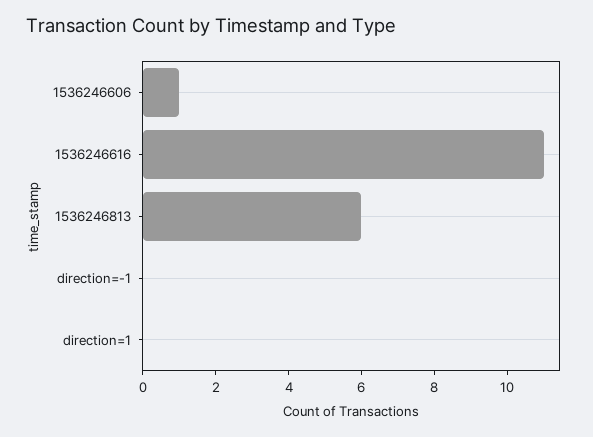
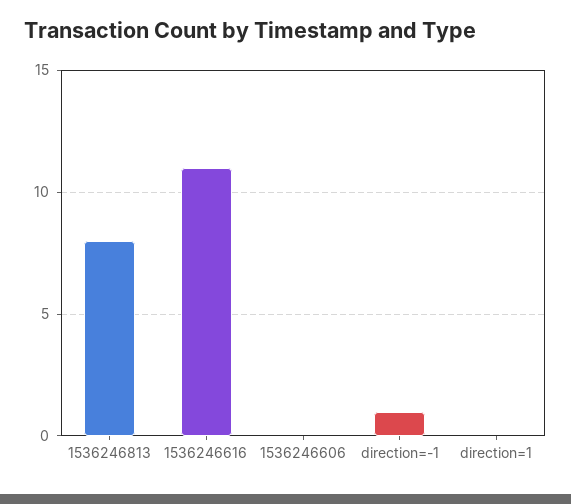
  {
-   "1536246606": 1,
+   "1536246606": 0,
    "1536246616": 11,
-   "1536246813": 6,
+   "1536246813": 8,
-   "direction=-1": 0,
+   "direction=-1": 1,
    "direction=1": 0
  }

